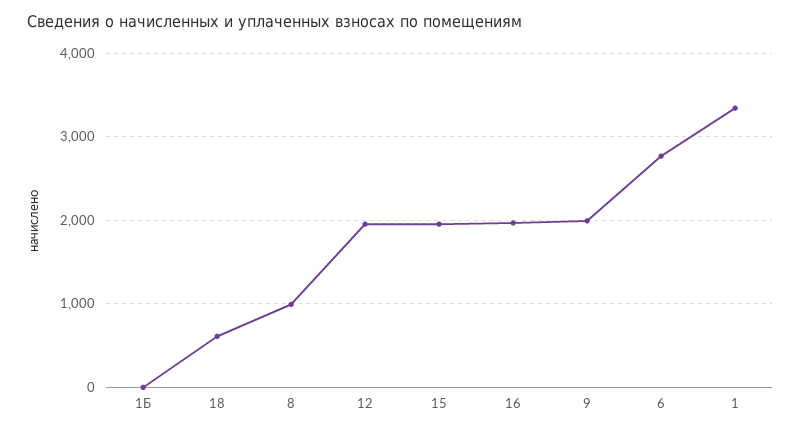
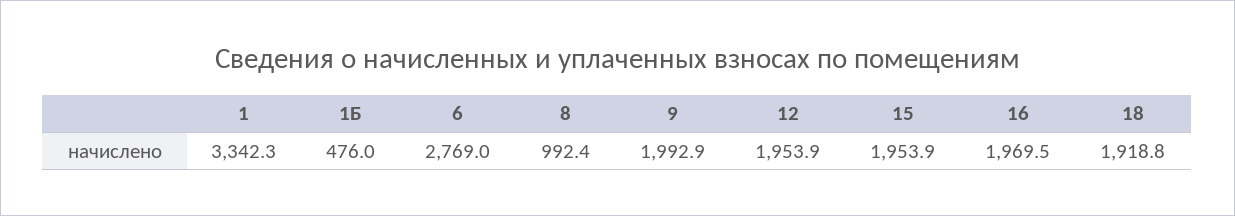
  {
-   "1Б": 0,
+   "1Б": 476,
-   "18": 600,
+   "18": 1918.8,
    "8": 992.4,
    "12": 1953.9,
    "15": 1953.9,
    "16": 1969.5,
    "9": 1992.9,
    "6": 2769,
    "1": 3342.3
  }

